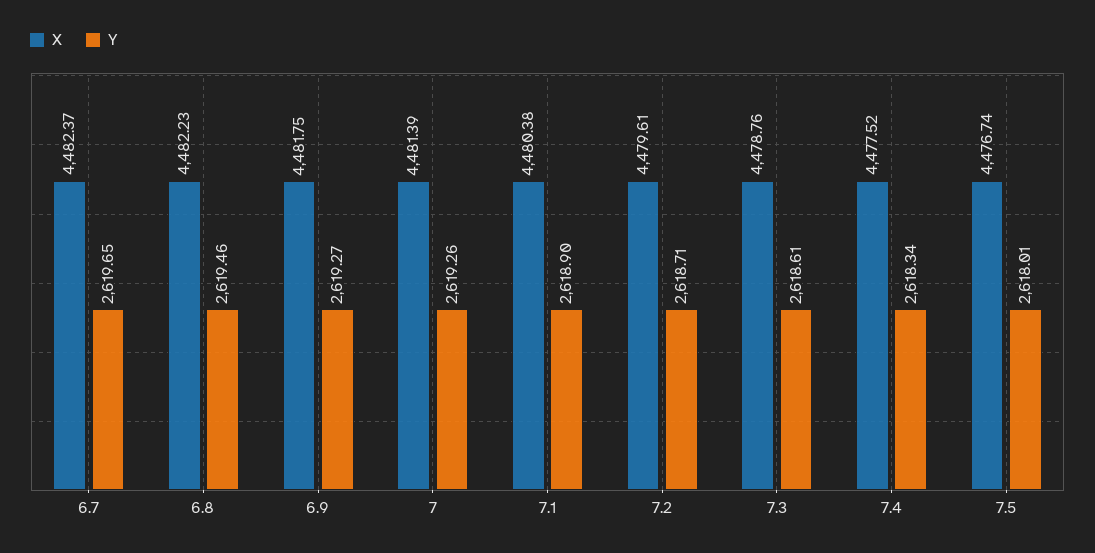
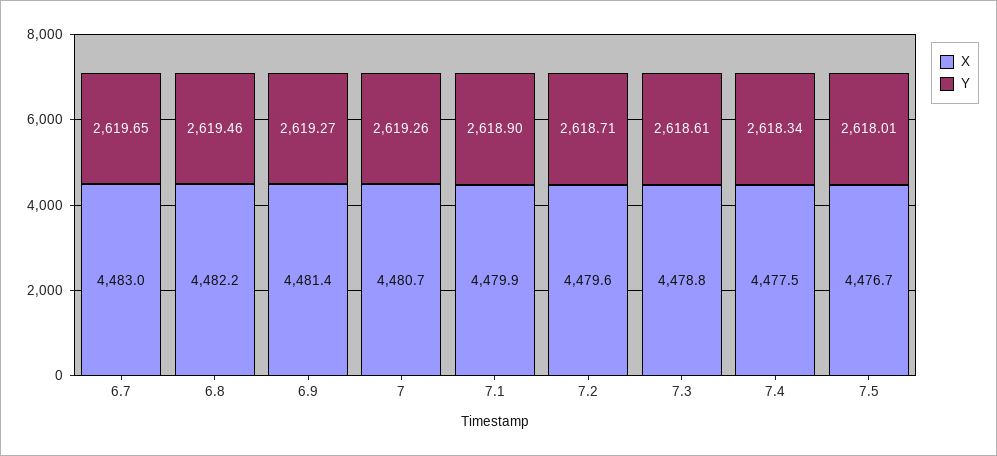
  {
    "X": {
-     "6.7": 4482.37,
+     "6.7": 4483,
      "6.8": 4482.23,
-     "6.9": 4481.75,
+     "6.9": 4481.4,
-     "7": 4481.39,
+     "7": 4480.7,
-     "7.1": 4480.38,
+     "7.1": 4479.9,
      "7.2": 4479.61,
      "7.3": 4478.76,
      "7.4": 4477.52,
      "7.5": 4476.74
    },
    "Y": {
      "6.7": 2619.65,
      "6.8": 2619.46,
      "6.9": 2619.27,
      "7": 2619.26,
      "7.1": 2618.9,
      "7.2": 2618.71,
      "7.3": 2618.61,
      "7.4": 2618.34,
      "7.5": 2618.01
    }
  }

